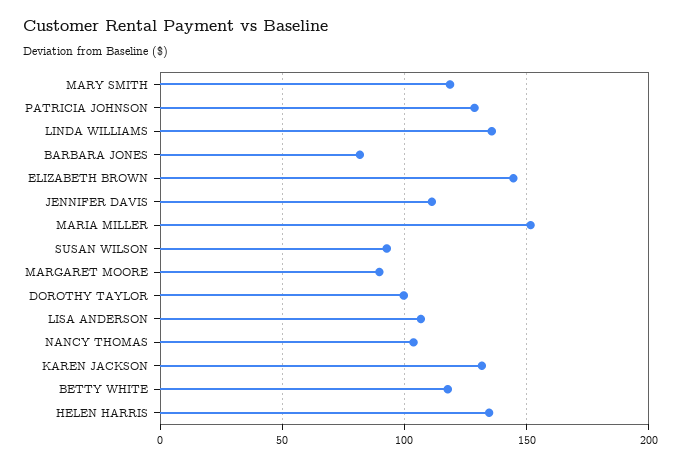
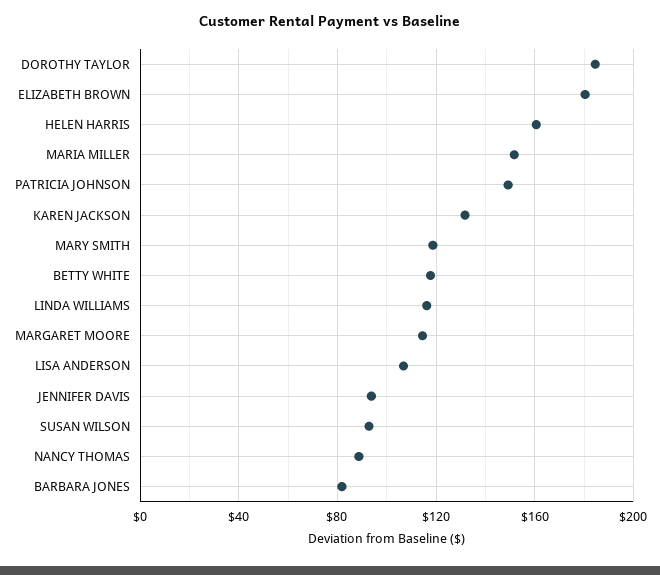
  {
    "MARY SMITH": 120,
-   "PATRICIA JOHNSON": 130,
+   "PATRICIA JOHNSON": 150,
-   "LINDA WILLIAMS": 135,
+   "LINDA WILLIAMS": 115,
    "BARBARA JONES": 80,
-   "ELIZABETH BROWN": 145,
+   "ELIZABETH BROWN": 180,
-   "JENNIFER DAVIS": 110,
+   "JENNIFER DAVIS": 95,
    "MARIA MILLER": 150,
    "SUSAN WILSON": 95,
-   "MARGARET MOORE": 90,
+   "MARGARET MOORE": 115,
-   "DOROTHY TAYLOR": 100,
+   "DOROTHY TAYLOR": 185,
    "LISA ANDERSON": 105,
-   "NANCY THOMAS": 105,
+   "NANCY THOMAS": 90,
    "KAREN JACKSON": 130,
    "BETTY WHITE": 120,
-   "HELEN HARRIS": 135
+   "HELEN HARRIS": 160
  }

